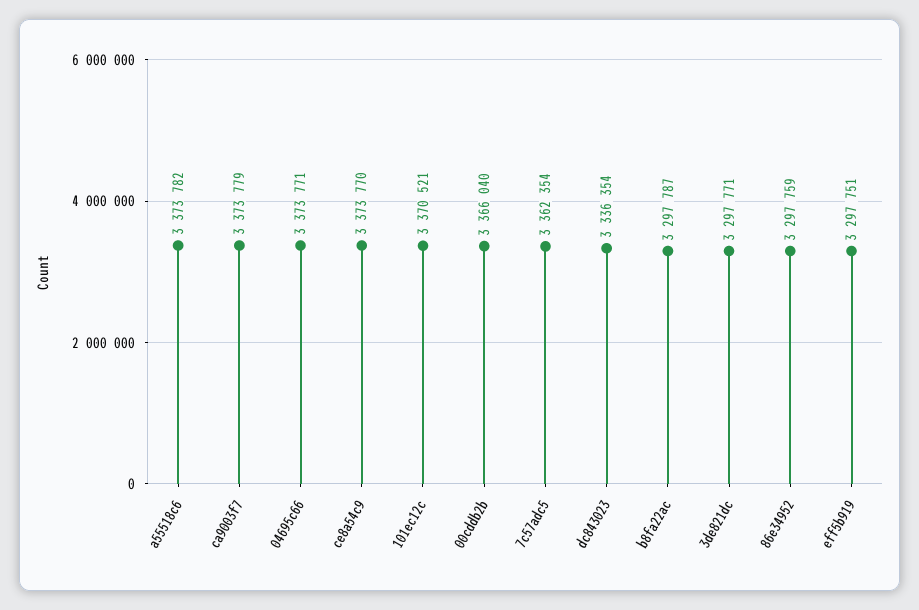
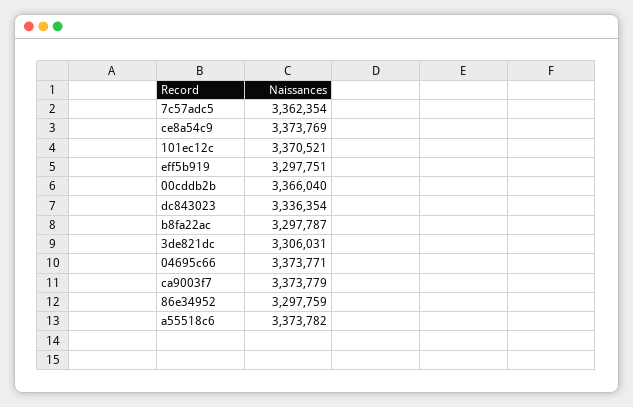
  {
    "a55518c6": 3373782,
    "ca9003f7": 3373779,
    "04695c66": 3373771,
-   "ce8a54c9": 3373770,
+   "ce8a54c9": 3373769,
    "101ec12c": 3370521,
    "00cddb2b": 3366040,
    "7c57adc5": 3362354,
    "dc843023": 3336354,
    "b8fa22ac": 3297787,
-   "3de821dc": 3297771,
+   "3de821dc": 3306031,
    "86e34952": 3297759,
    "eff5b919": 3297751
  }

